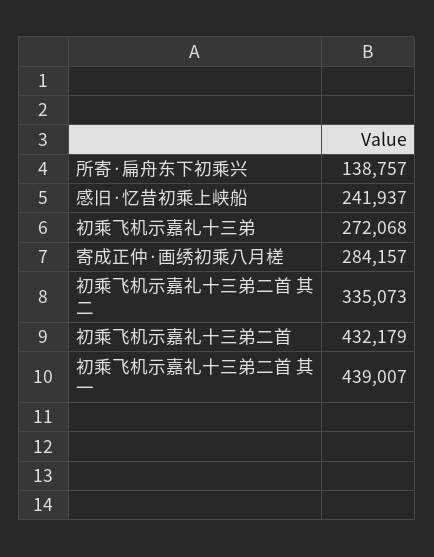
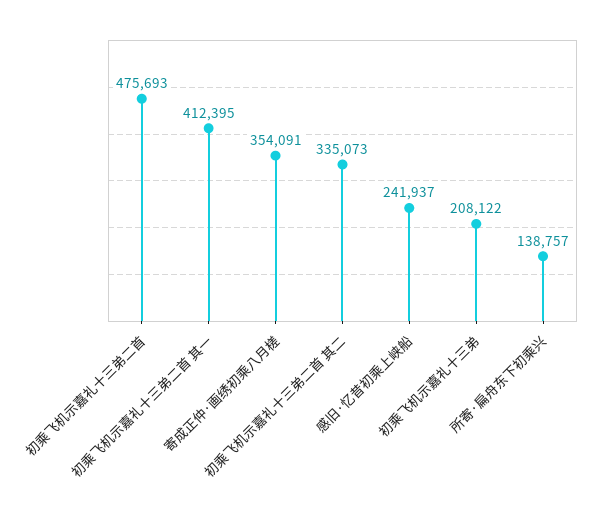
  {
    "所寄·扁舟东下初乘兴": 138757,
    "感旧·忆昔初乘上峡船": 241937,
-   "初乘飞机示嘉礼十三弟": 272068,
+   "初乘飞机示嘉礼十三弟": 208122,
-   "寄成正仲·画绣初乘八月槎": 284157,
+   "寄成正仲·画绣初乘八月槎": 354091,
    "初乘飞机示嘉礼十三弟二首 其二": 335073,
-   "初乘飞机示嘉礼十三弟二首": 432179,
+   "初乘飞机示嘉礼十三弟二首": 475693,
-   "初乘飞机示嘉礼十三弟二首 其一": 439007
+   "初乘飞机示嘉礼十三弟二首 其一": 412395
  }

